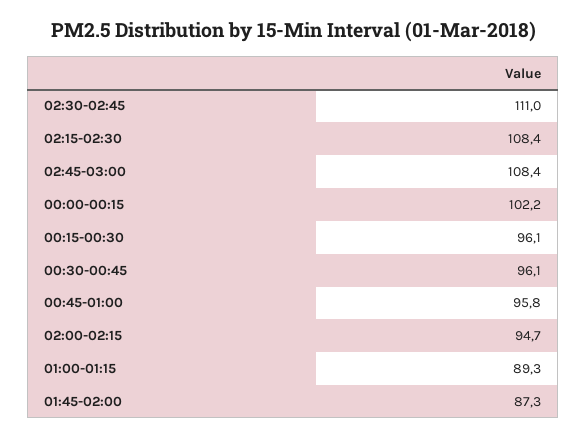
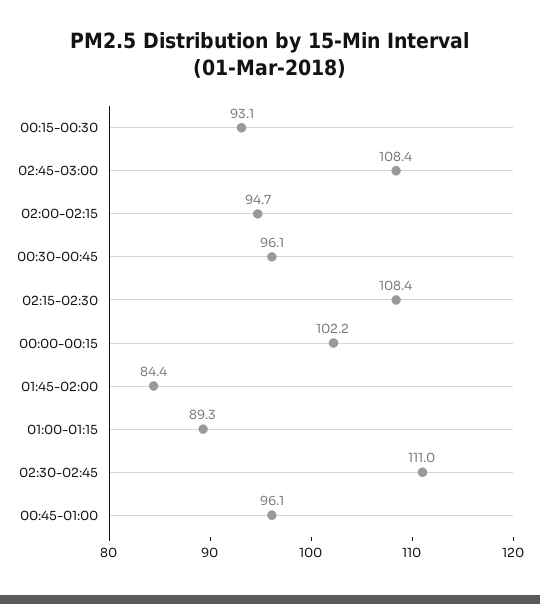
  {
    "02:30-02:45": 111,
    "02:15-02:30": 108.4,
    "02:45-03:00": 108.4,
    "00:00-00:15": 102.2,
-   "00:15-00:30": 96.1,
+   "00:15-00:30": 93.1,
    "00:30-00:45": 96.1,
-   "00:45-01:00": 95.8,
+   "00:45-01:00": 96.1,
    "02:00-02:15": 94.7,
    "01:00-01:15": 89.3,
-   "01:45-02:00": 87.3
+   "01:45-02:00": 84.4
  }

